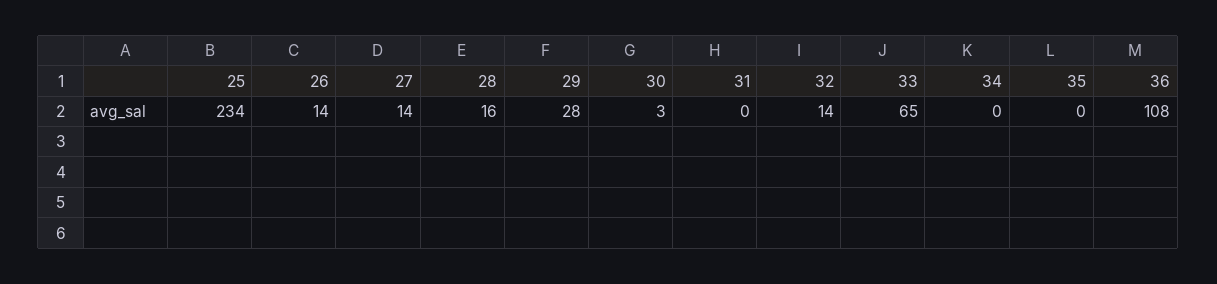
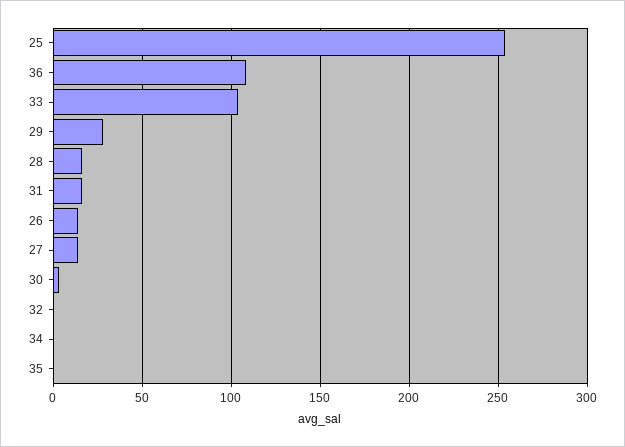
  {
-   "25": 234,
+   "25": 255,
    "26": 14,
    "27": 14,
    "28": 16,
    "29": 28,
    "30": 3,
-   "31": 0,
+   "31": 15,
-   "32": 14,
+   "32": 0,
-   "33": 65,
+   "33": 105,
    "34": 0,
    "35": 0,
    "36": 108
  }

